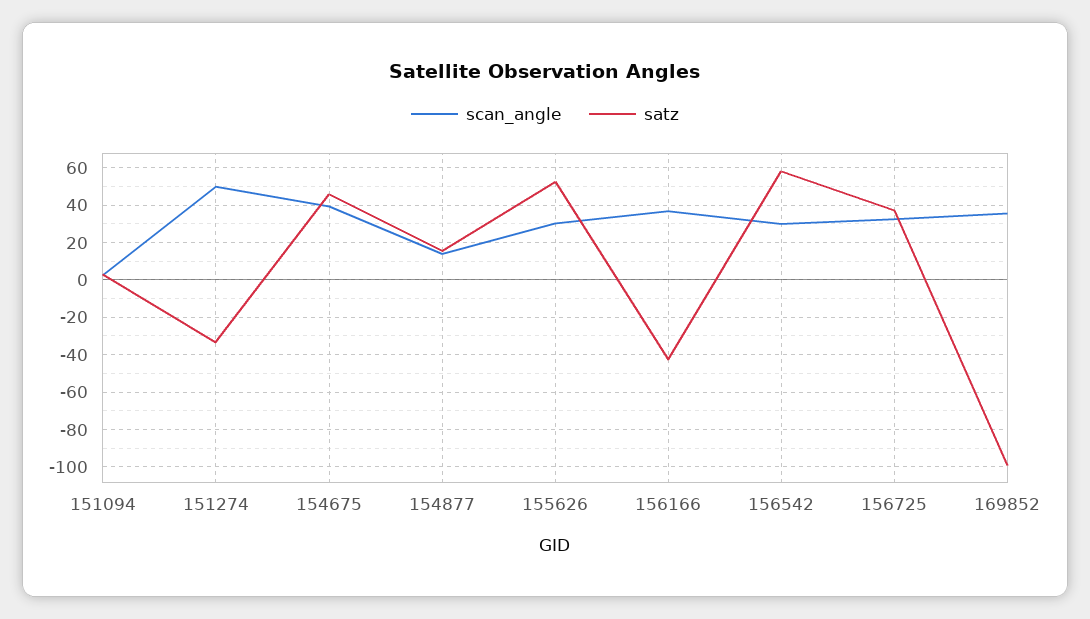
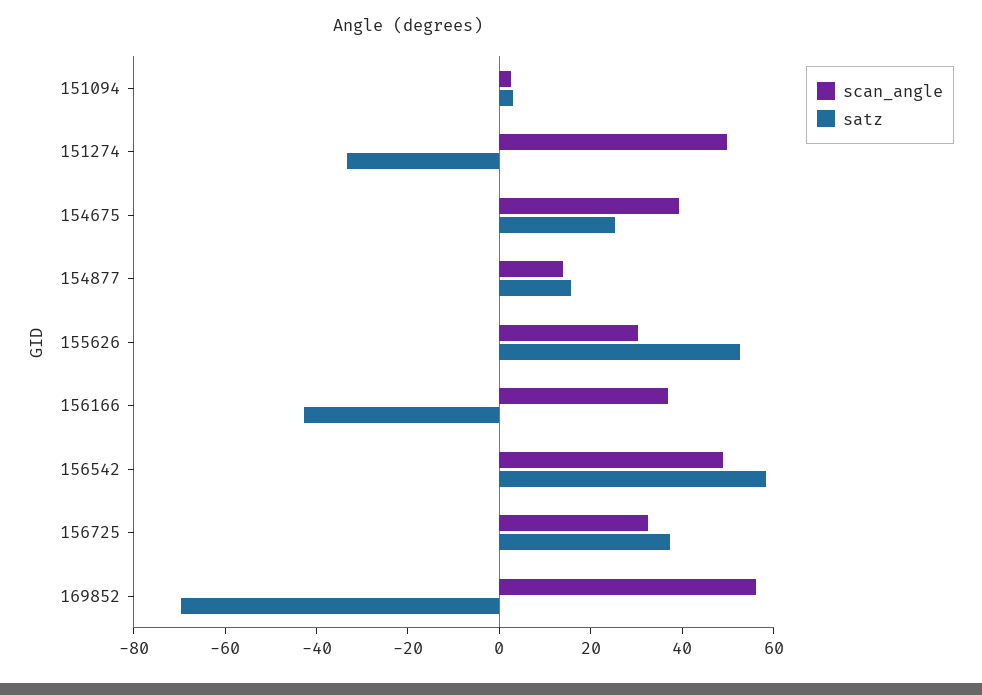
  {
    "scan_angle": {
      "151094": 5,
      "151274": 50,
      "154675": 40,
      "154877": 15,
      "155626": 30,
      "156166": 35,
-     "156542": 30,
+     "156542": 50,
      "156725": 35,
-     "169852": 35
+     "169852": 55
    },
    "satz": {
      "151094": 5,
      "151274": -35,
-     "154675": 45,
+     "154675": 25,
      "154877": 15,
      "155626": 55,
      "156166": -45,
      "156542": 60,
      "156725": 35,
-     "169852": -100
+     "169852": -70
    }
  }

